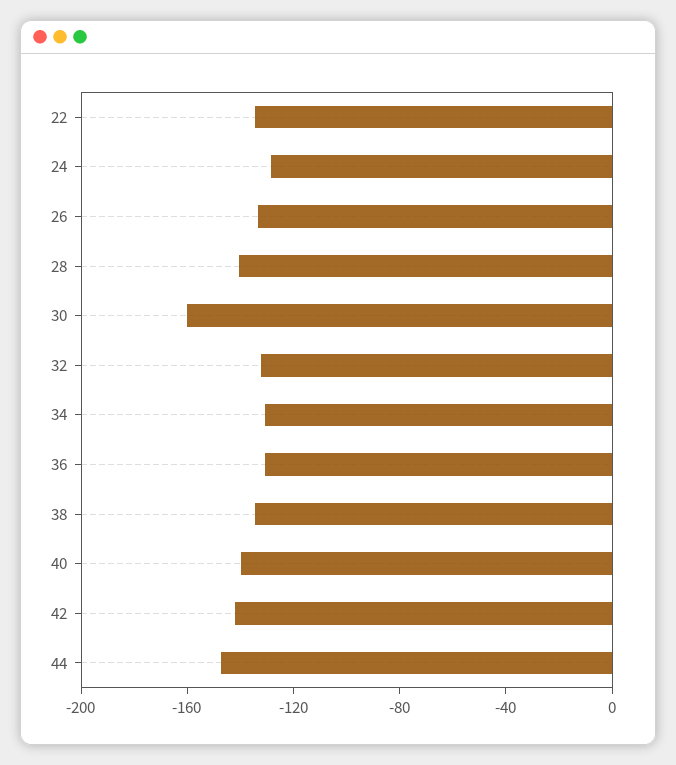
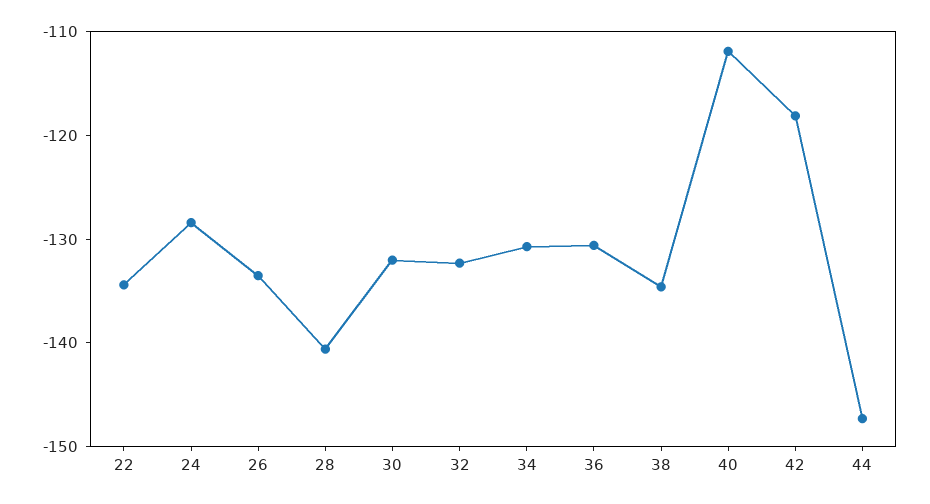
  {
    "22": -134,
    "24": -128,
    "26": -134,
    "28": -140,
-   "30": -160,
+   "30": -132,
    "32": -132,
    "34": -130,
    "36": -130,
    "38": -134,
-   "40": -140,
+   "40": -112,
-   "42": -140,
+   "42": -118,
    "44": -148
  }

